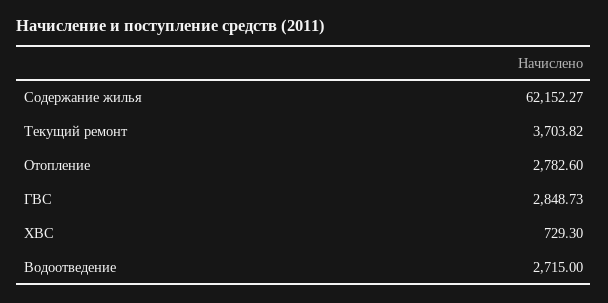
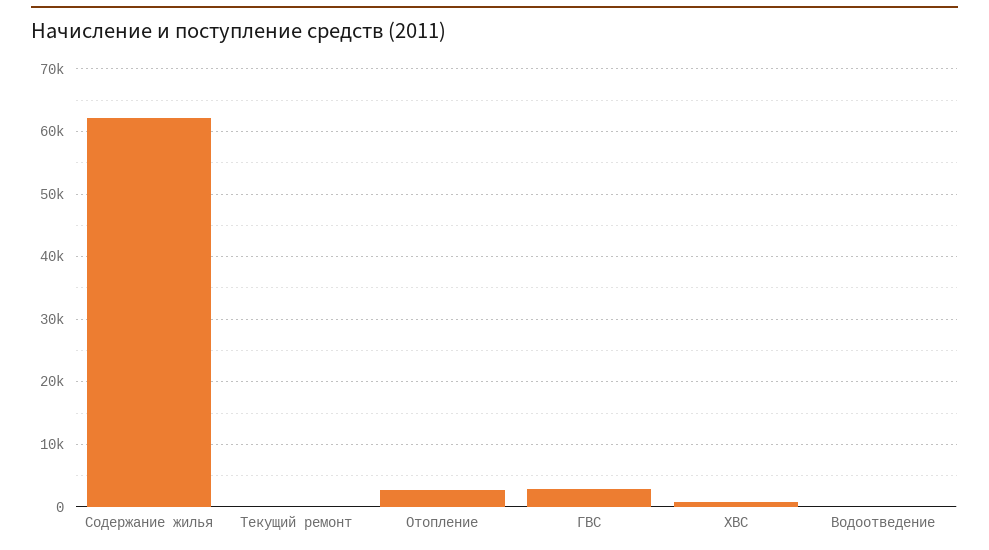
  {
    "Содержание жилья": 62152.27,
-   "Текущий ремонт": 3703.82,
+   "Текущий ремонт": 0,
    "Отопление": 2782.6,
    "ГВС": 2848.73,
    "ХВС": 729.3,
-   "Водоотведение": 2715
+   "Водоотведение": 0
  }

